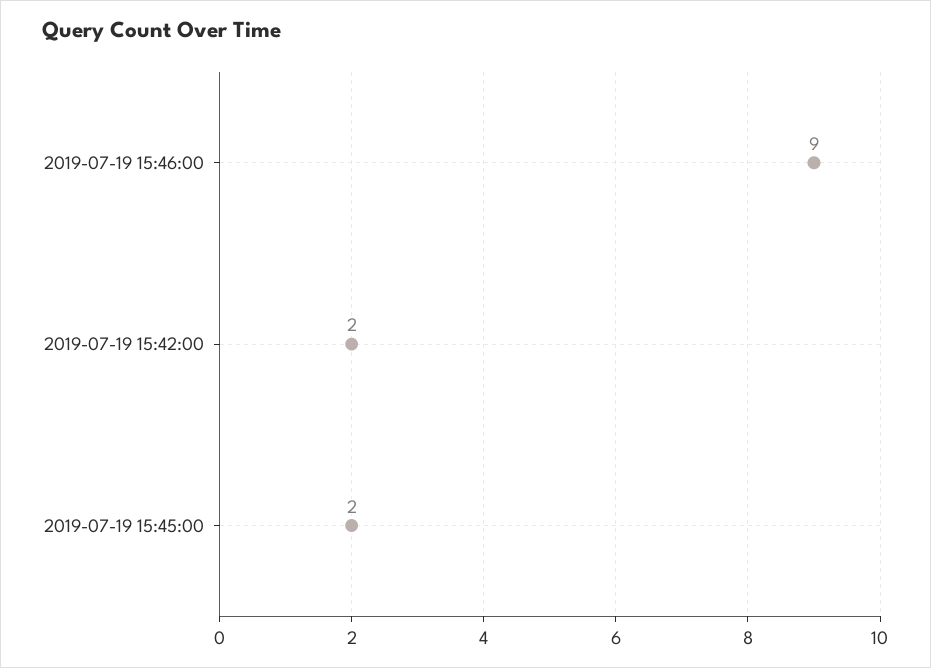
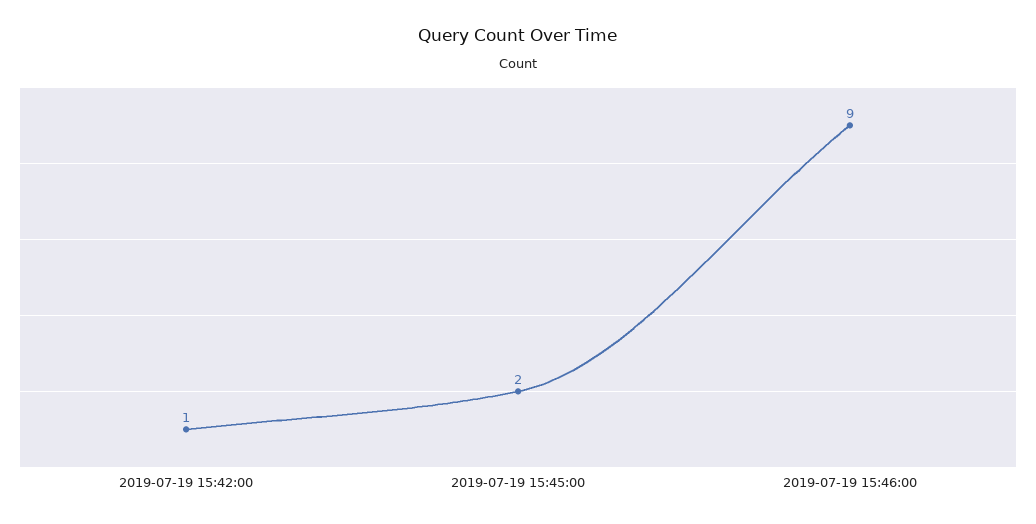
  {
    "2019-07-19 15:46:00": 9,
-   "2019-07-19 15:42:00": 2,
+   "2019-07-19 15:42:00": 1,
    "2019-07-19 15:45:00": 2
  }

